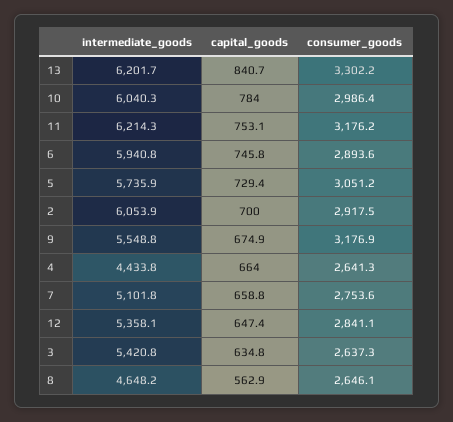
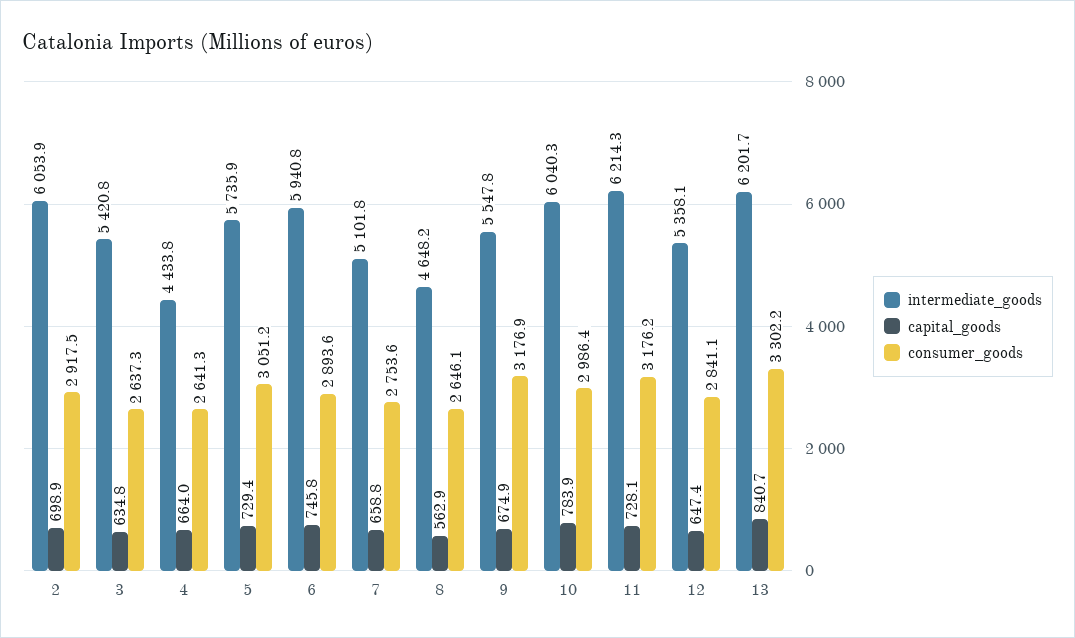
  {
    "intermediate_goods": {
      "13": 6201.7,
      "10": 6040.3,
      "11": 6214.3,
      "6": 5940.8,
      "5": 5735.9,
      "2": 6053.9,
-     "9": 5548.8,
+     "9": 5547.8,
      "4": 4433.8,
      "7": 5101.8,
      "12": 5358.1,
      "3": 5420.8,
      "8": 4648.2
    },
    "capital_goods": {
      "13": 840.7,
-     "10": 784,
+     "10": 783.9,
-     "11": 753.1,
+     "11": 728.1,
      "6": 745.8,
      "5": 729.4,
-     "2": 700,
+     "2": 698.9,
      "9": 674.9,
      "4": 664,
      "7": 658.8,
      "12": 647.4,
      "3": 634.8,
      "8": 562.9
    },
    "consumer_goods": {
      "13": 3302.2,
      "10": 2986.4,
      "11": 3176.2,
      "6": 2893.6,
      "5": 3051.2,
      "2": 2917.5,
      "9": 3176.9,
      "4": 2641.3,
      "7": 2753.6,
      "12": 2841.1,
      "3": 2637.3,
      "8": 2646.1
    }
  }

